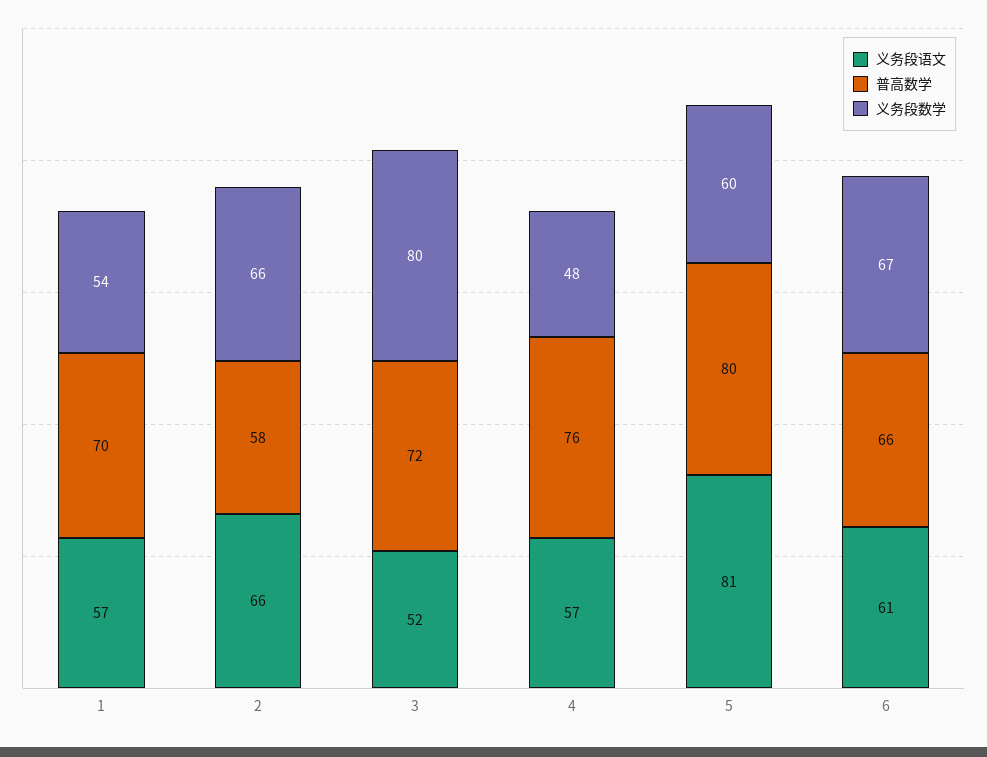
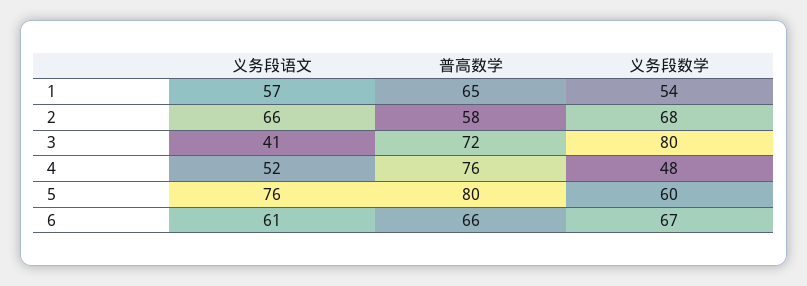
  {
    "义务段语文": {
      "1": 57,
      "2": 66,
-     "3": 52,
+     "3": 41,
-     "4": 57,
+     "4": 52,
-     "5": 81,
+     "5": 76,
      "6": 61
    },
    "普高数学": {
-     "1": 70,
+     "1": 65,
      "2": 58,
      "3": 72,
      "4": 76,
      "5": 80,
      "6": 66
    },
    "义务段数学": {
      "1": 54,
-     "2": 66,
+     "2": 68,
      "3": 80,
      "4": 48,
      "5": 60,
      "6": 67
    }
  }

